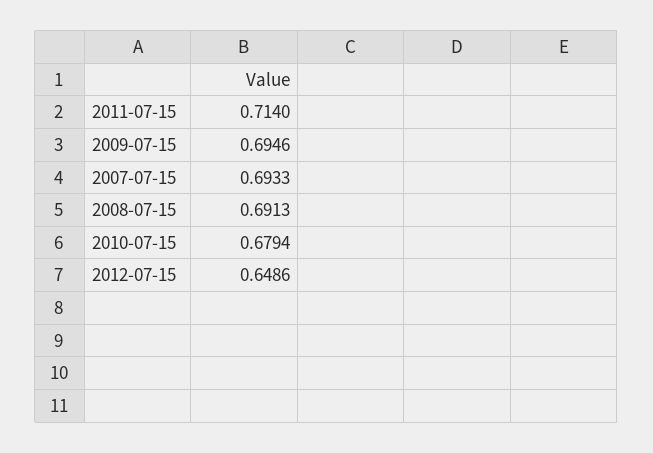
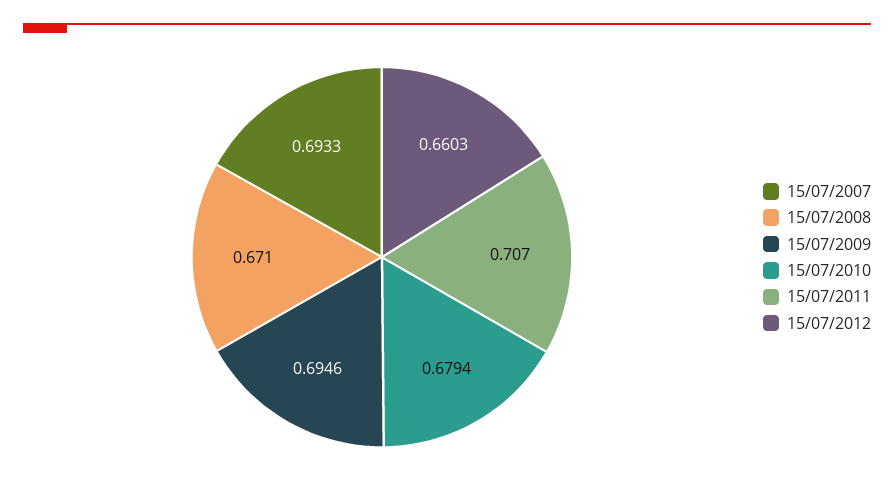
  {
-   "2011-07-15": 0.714,
+   "2011-07-15": 0.707,
    "2009-07-15": 0.6946,
    "2007-07-15": 0.6933,
-   "2008-07-15": 0.6913,
+   "2008-07-15": 0.671,
    "2010-07-15": 0.6794,
-   "2012-07-15": 0.6486
+   "2012-07-15": 0.6603
  }

